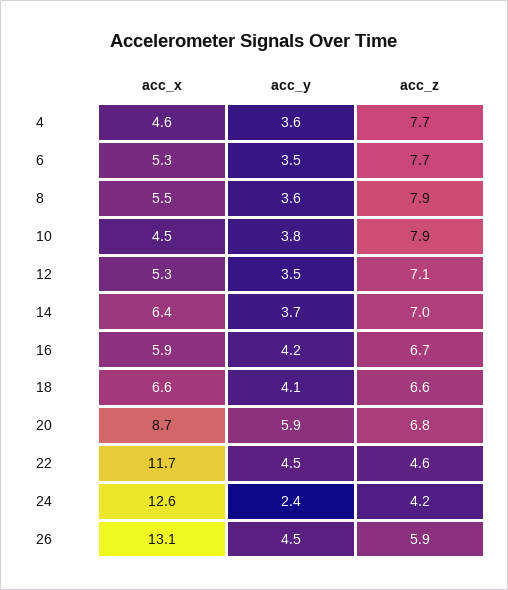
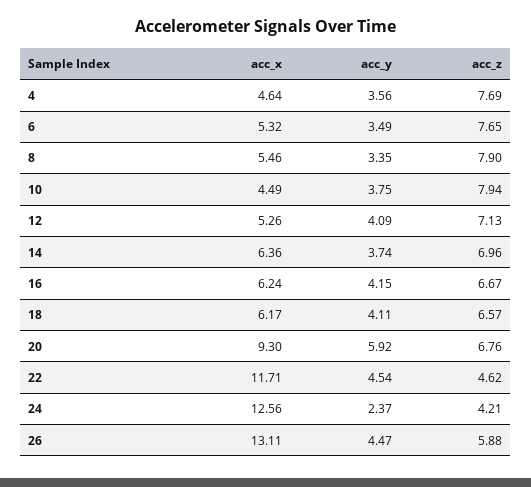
  {
    "acc_x": {
      "4": 4.64,
      "6": 5.32,
      "8": 5.46,
      "10": 4.49,
      "12": 5.26,
      "14": 6.36,
-     "16": 5.9,
+     "16": 6.24,
-     "18": 6.6,
+     "18": 6.17,
-     "20": 8.7,
+     "20": 9.3,
      "22": 11.71,
      "24": 12.56,
      "26": 13.11
    },
    "acc_y": {
      "4": 3.56,
      "6": 3.49,
-     "8": 3.6,
+     "8": 3.35,
      "10": 3.75,
-     "12": 3.5,
+     "12": 4.09,
      "14": 3.74,
      "16": 4.15,
      "18": 4.11,
      "20": 5.92,
      "22": 4.54,
      "24": 2.37,
      "26": 4.47
    },
    "acc_z": {
      "4": 7.69,
      "6": 7.65,
      "8": 7.9,
      "10": 7.94,
      "12": 7.13,
      "14": 6.96,
      "16": 6.67,
      "18": 6.57,
      "20": 6.76,
      "22": 4.62,
      "24": 4.21,
      "26": 5.88
    }
  }

